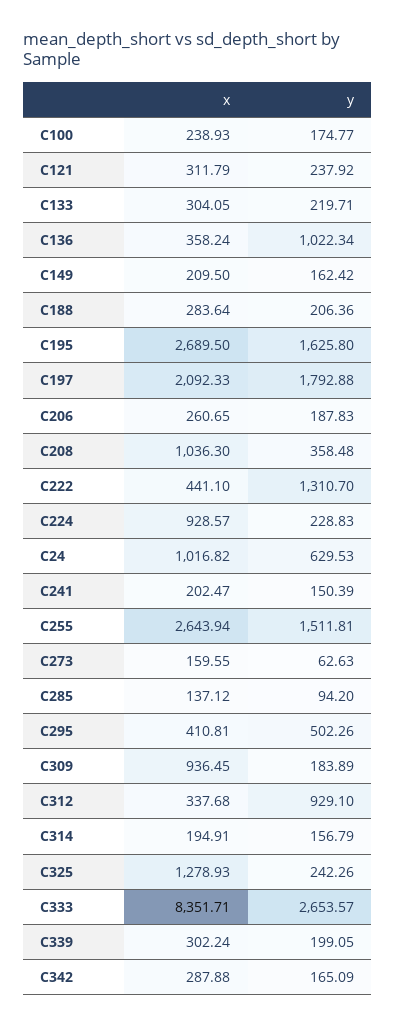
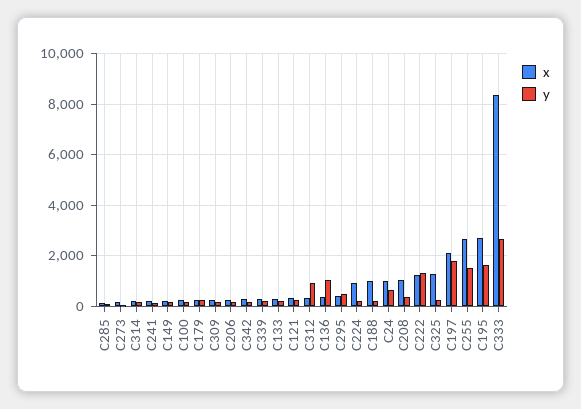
  {
    "x": {
      "C100": 238.93,
      "C121": 311.79,
      "C133": 304.05,
      "C136": 358.24,
      "C149": 209.5,
-     "C188": 283.64,
+     "C188": 1000,
      "C195": 2689.5,
      "C197": 2092.33,
      "C206": 260.65,
      "C208": 1036.3,
-     "C222": 441.1,
+     "C222": 1250,
      "C224": 928.57,
      "C24": 1016.82,
      "C241": 202.47,
      "C255": 2643.94,
      "C273": 159.55,
      "C285": 137.12,
      "C295": 410.81,
-     "C309": 936.45,
+     "C309": 250,
      "C312": 337.68,
      "C314": 194.91,
      "C325": 1278.93,
      "C333": 8351.71,
      "C339": 302.24,
-     "C342": 287.88
+     "C342": 287.88,
+     "C179": 250
    },
    "y": {
      "C100": 174.77,
      "C121": 237.92,
      "C133": 219.71,
      "C136": 1022.34,
      "C149": 162.42,
      "C188": 206.36,
      "C195": 1625.8,
      "C197": 1792.88,
      "C206": 187.83,
      "C208": 358.48,
      "C222": 1310.7,
      "C224": 228.83,
      "C24": 629.53,
      "C241": 150.39,
      "C255": 1511.81,
      "C273": 62.63,
      "C285": 94.2,
      "C295": 502.26,
      "C309": 183.89,
      "C312": 929.1,
      "C314": 156.79,
      "C325": 242.26,
      "C333": 2653.57,
      "C339": 199.05,
-     "C342": 165.09
+     "C342": 165.09,
+     "C179": 250
    }
  }

